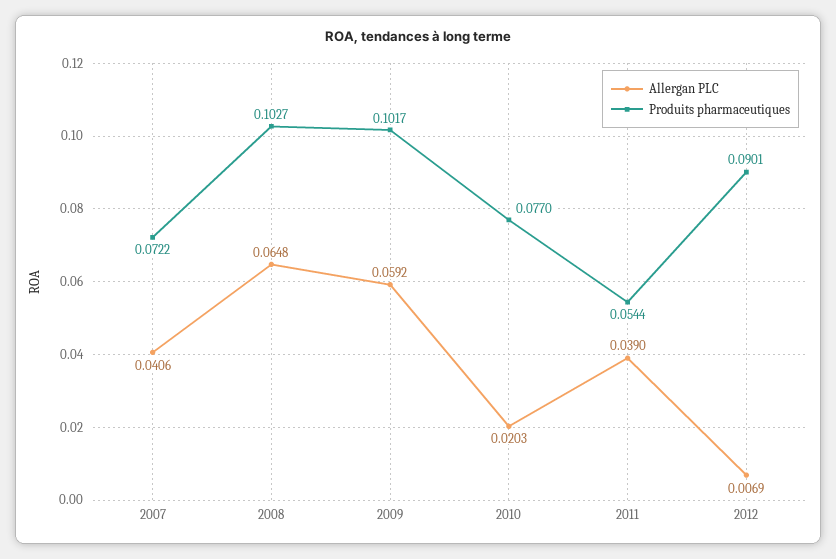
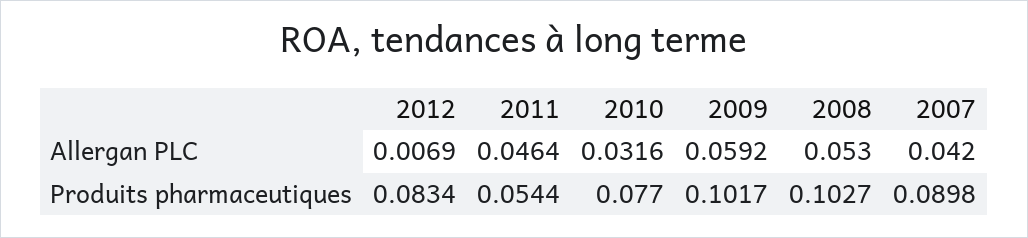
  {
    "Allergan PLC": {
-     "2007": 0.0406,
+     "2007": 0.042,
-     "2008": 0.0648,
+     "2008": 0.053,
      "2009": 0.0592,
-     "2010": 0.0203,
+     "2010": 0.0316,
-     "2011": 0.039,
+     "2011": 0.0464,
      "2012": 0.0069
    },
    "Produits pharmaceutiques": {
-     "2007": 0.0722,
+     "2007": 0.0898,
      "2008": 0.1027,
      "2009": 0.1017,
      "2010": 0.077,
      "2011": 0.0544,
-     "2012": 0.0901
+     "2012": 0.0834
    }
  }

